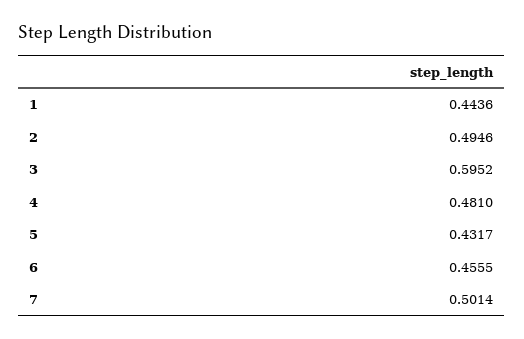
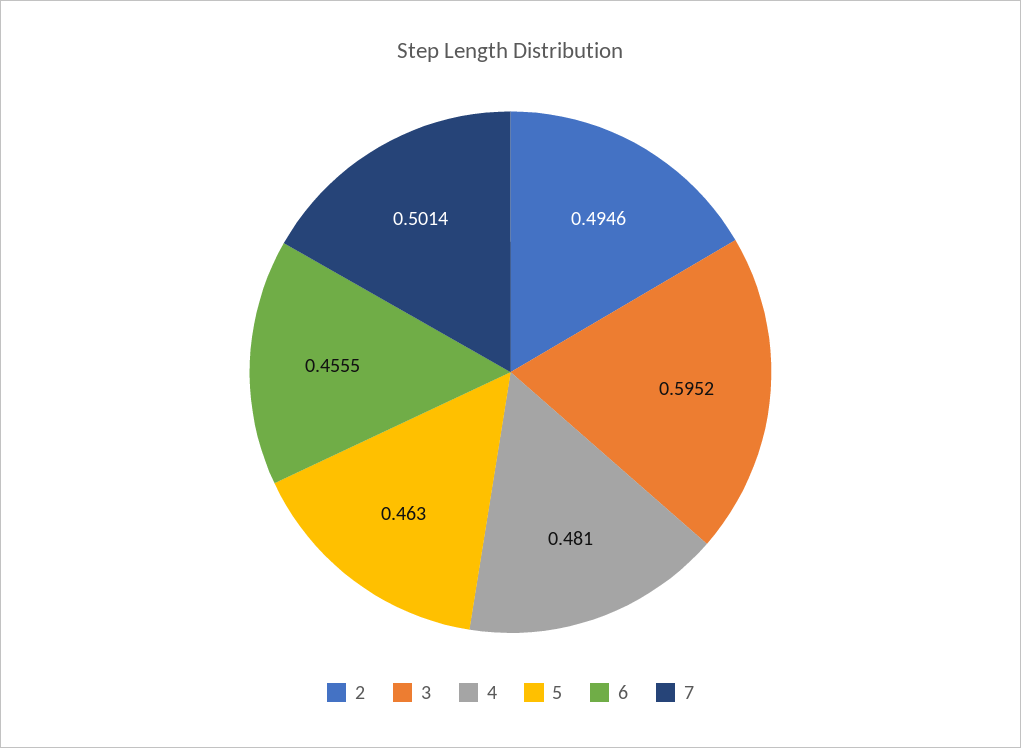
  {
-   "1": 0.4436,
    "2": 0.4946,
    "3": 0.5952,
    "4": 0.481,
-   "5": 0.4317,
+   "5": 0.463,
    "6": 0.4555,
    "7": 0.5014
  }

